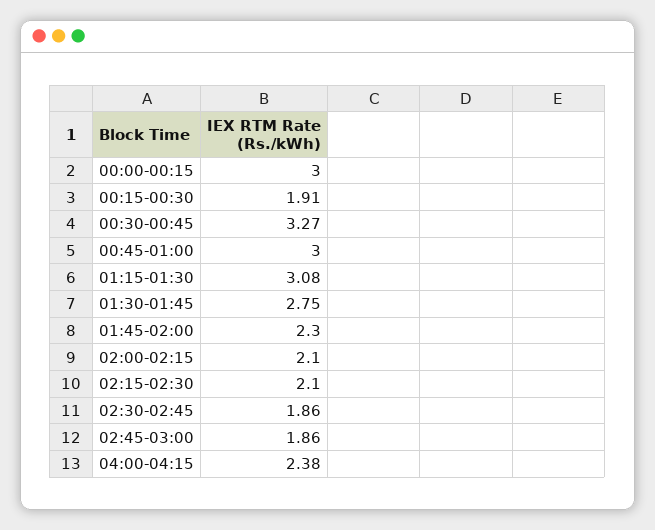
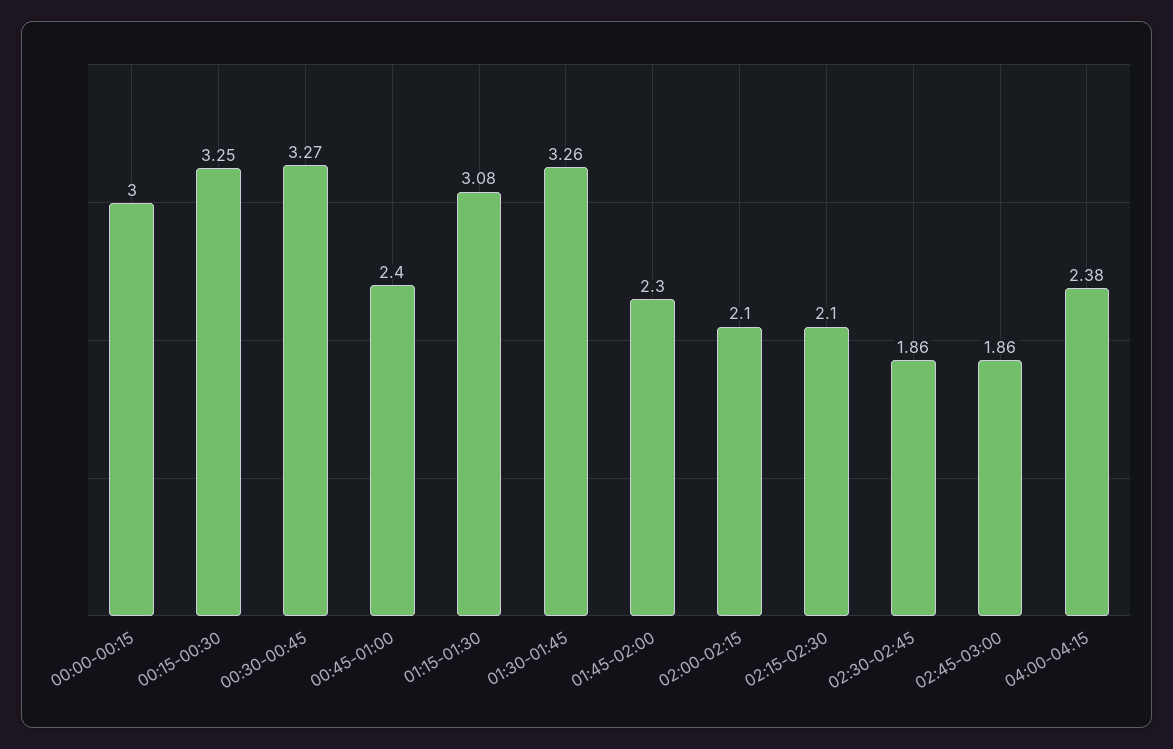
  {
    "00:00-00:15": 3,
-   "00:15-00:30": 1.91,
+   "00:15-00:30": 3.25,
    "00:30-00:45": 3.27,
-   "00:45-01:00": 3,
+   "00:45-01:00": 2.4,
    "01:15-01:30": 3.08,
-   "01:30-01:45": 2.75,
+   "01:30-01:45": 3.26,
    "01:45-02:00": 2.3,
    "02:00-02:15": 2.1,
    "02:15-02:30": 2.1,
    "02:30-02:45": 1.86,
    "02:45-03:00": 1.86,
    "04:00-04:15": 2.38
  }

